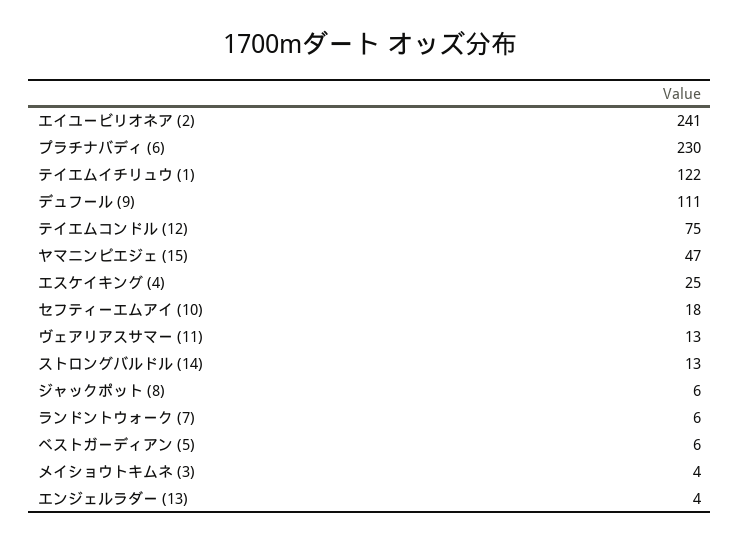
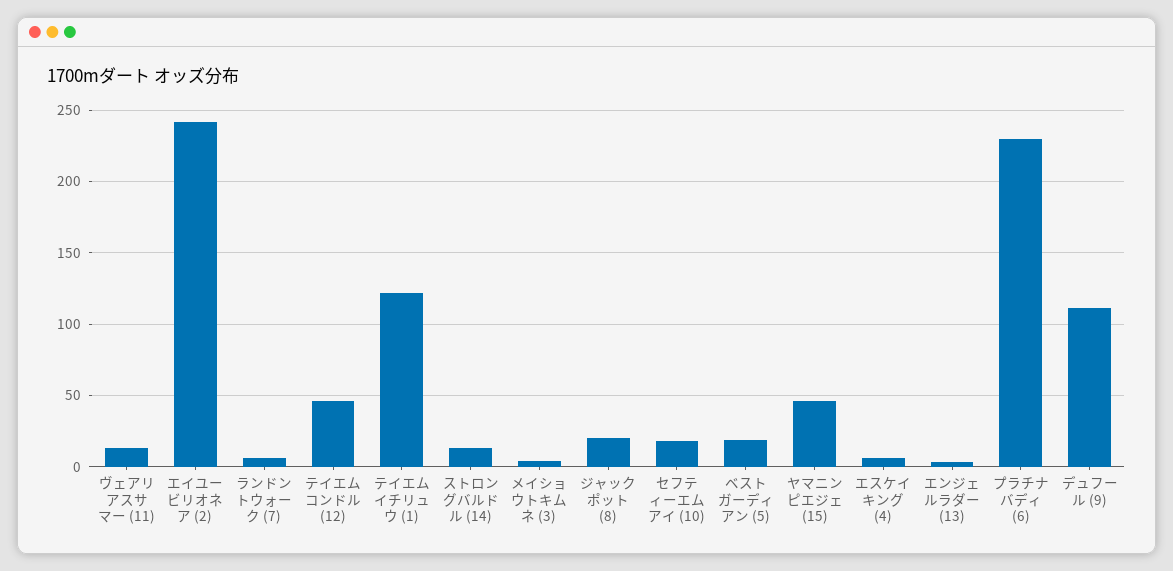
  {
    "エイユービリオネア (2)": 241,
    "プラチナバディ (6)": 230,
    "テイエムイチリュウ (1)": 122,
    "デュフール (9)": 111,
-   "テイエムコンドル (12)": 75,
+   "テイエムコンドル (12)": 45,
    "ヤマニンピエジェ (15)": 47,
-   "エスケイキング (4)": 25,
+   "エスケイキング (4)": 5,
    "セフティーエムアイ (10)": 18,
    "ヴェアリアスサマー (11)": 13,
    "ストロングバルドル (14)": 13,
-   "ジャックポット (8)": 6,
+   "ジャックポット (8)": 20,
    "ランドントウォーク (7)": 6,
-   "ベストガーディアン (5)": 6,
+   "ベストガーディアン (5)": 20,
    "メイショウトキムネ (3)": 4,
    "エンジェルラダー (13)": 4
  }

